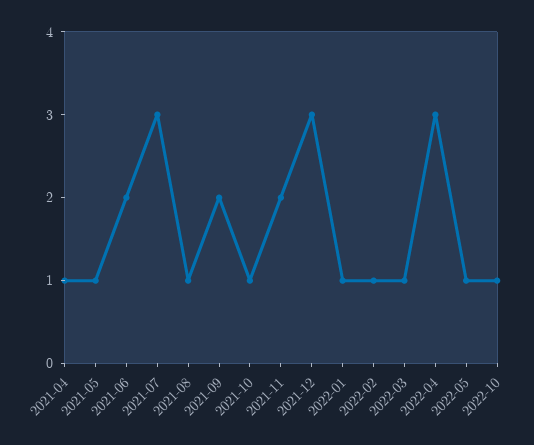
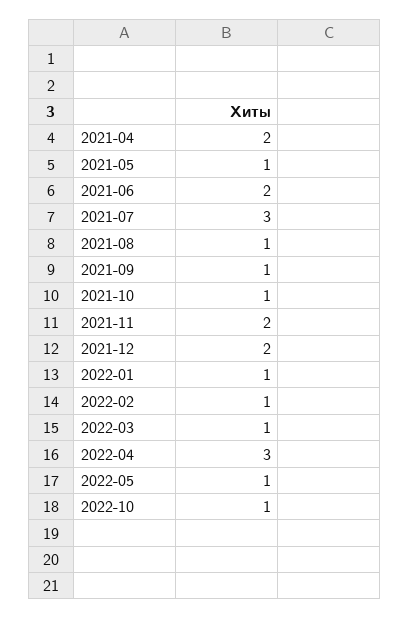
  {
-   "2021-04": 1,
+   "2021-04": 2,
    "2021-05": 1,
    "2021-06": 2,
    "2021-07": 3,
    "2021-08": 1,
-   "2021-09": 2,
+   "2021-09": 1,
    "2021-10": 1,
    "2021-11": 2,
-   "2021-12": 3,
+   "2021-12": 2,
    "2022-01": 1,
    "2022-02": 1,
    "2022-03": 1,
    "2022-04": 3,
    "2022-05": 1,
    "2022-10": 1
  }

